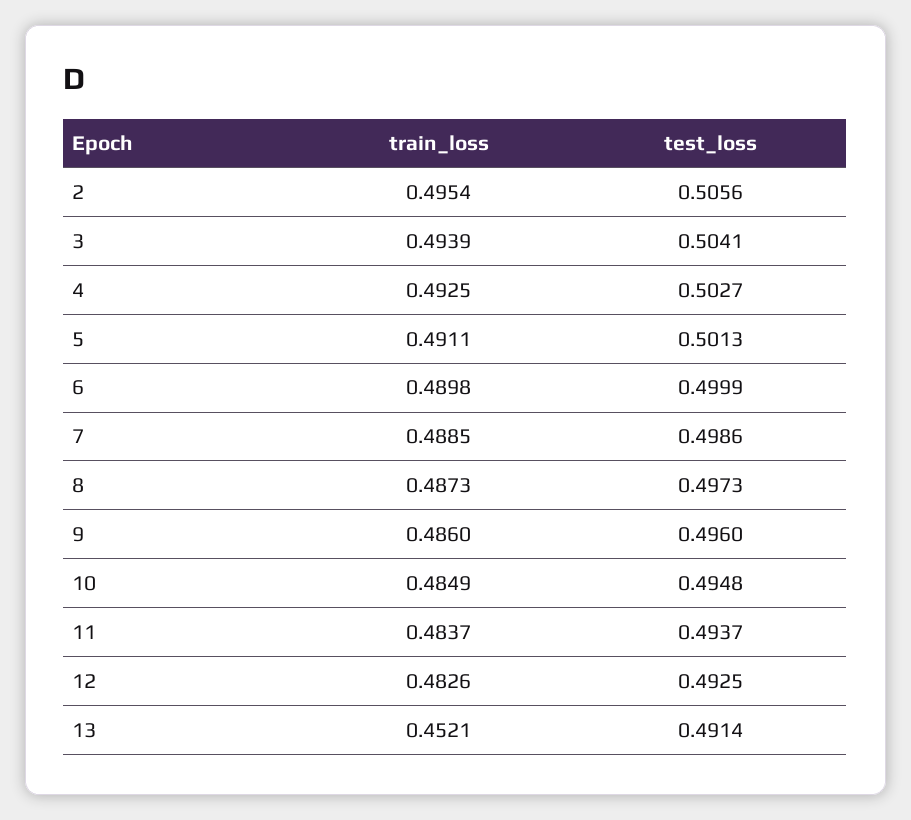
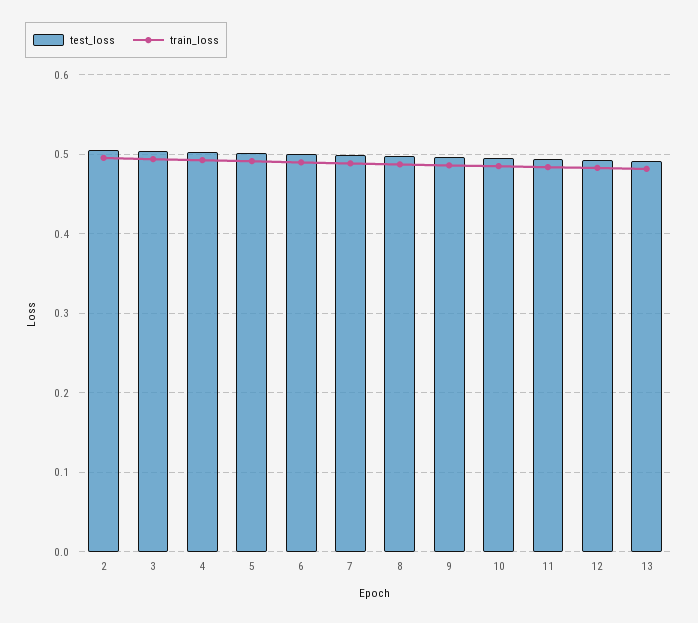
  {
    "train_loss": {
      "2": 0.4954,
      "3": 0.4939,
      "4": 0.4925,
      "5": 0.4911,
      "6": 0.4898,
      "7": 0.4885,
      "8": 0.4873,
      "9": 0.486,
      "10": 0.4849,
      "11": 0.4837,
      "12": 0.4826,
-     "13": 0.4521
+     "13": 0.48
    },
    "test_loss": {
      "2": 0.5056,
      "3": 0.5041,
      "4": 0.5027,
      "5": 0.5013,
      "6": 0.4999,
      "7": 0.4986,
      "8": 0.4973,
      "9": 0.496,
      "10": 0.4948,
      "11": 0.4937,
      "12": 0.4925,
      "13": 0.4914
    }
  }

